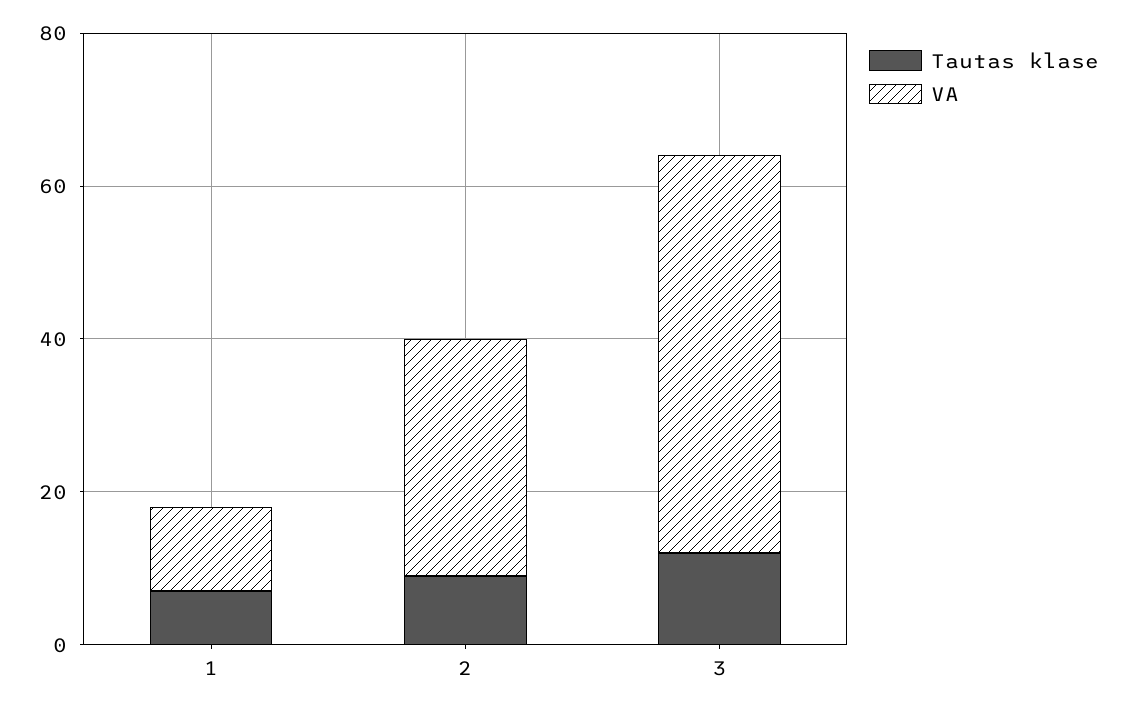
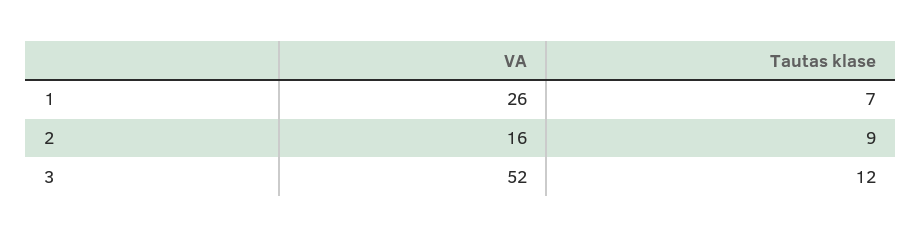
  {
    "Tautas klase": {
      "1": 7,
      "2": 9,
      "3": 12
    },
    "VA": {
-     "1": 10,
+     "1": 26,
-     "2": 30,
+     "2": 16,
      "3": 52
    }
  }

